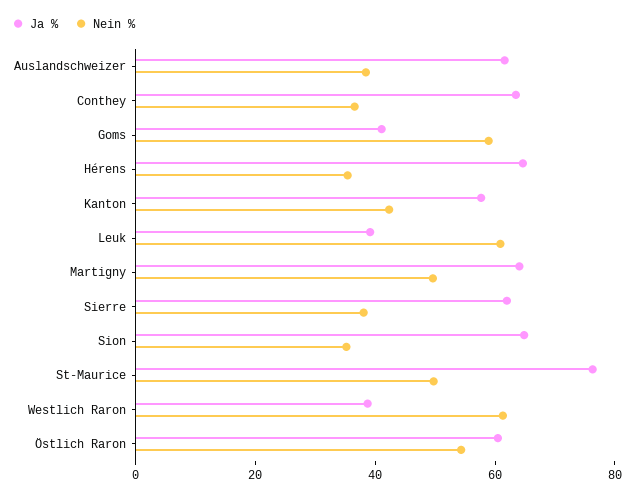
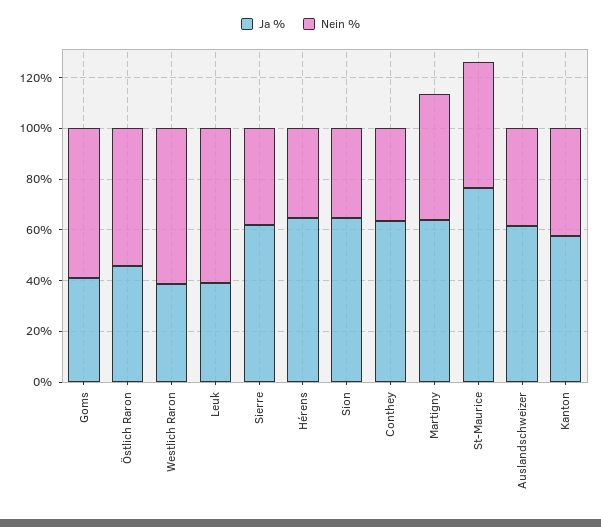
  {
    "Ja %": {
      "Auslandschweizer": 60,
      "Conthey": 65,
      "Goms": 40,
      "Hérens": 65,
      "Kanton": 60,
      "Leuk": 40,
      "Martigny": 65,
      "Sierre": 60,
      "Sion": 65,
      "St-Maurice": 75,
      "Westlich Raron": 40,
-     "Östlich Raron": 60
+     "Östlich Raron": 45
    },
    "Nein %": {
      "Auslandschweizer": 40,
      "Conthey": 35,
      "Goms": 60,
      "Hérens": 35,
      "Kanton": 40,
      "Leuk": 60,
      "Martigny": 50,
      "Sierre": 40,
      "Sion": 35,
      "St-Maurice": 50,
      "Westlich Raron": 60,
      "Östlich Raron": 55
    }
  }

